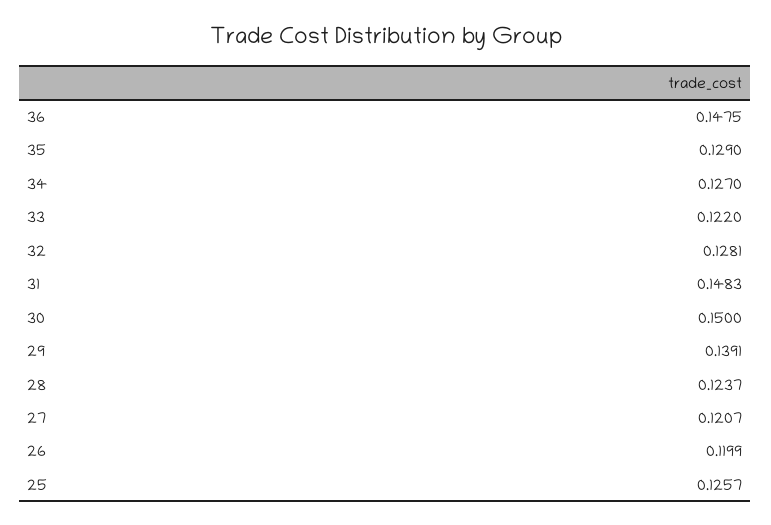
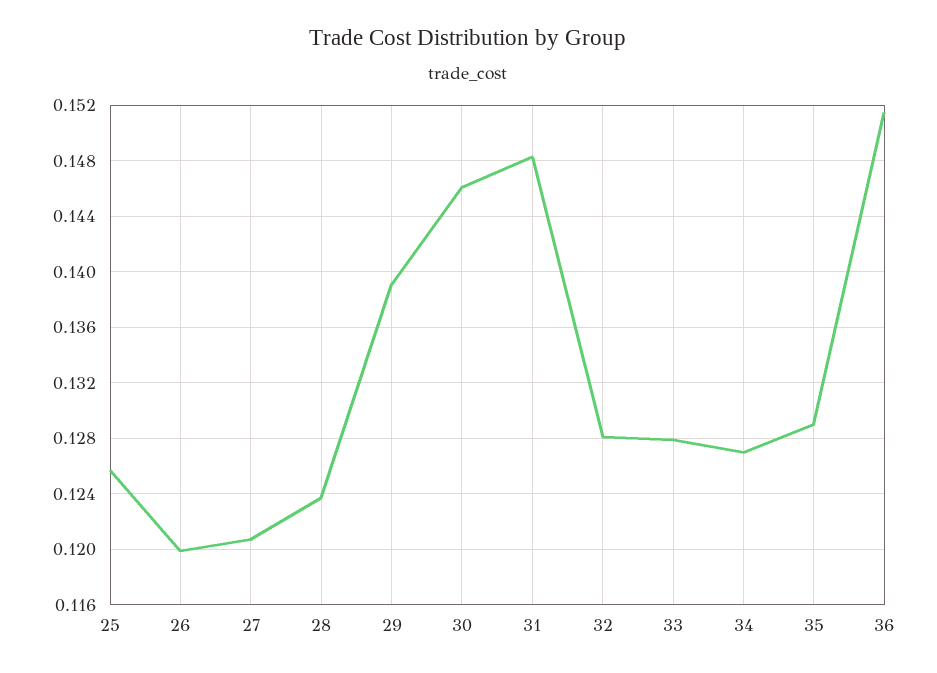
  {
-   "36": 0.1475,
+   "36": 0.1515,
    "35": 0.129,
    "34": 0.127,
-   "33": 0.122,
+   "33": 0.128,
    "32": 0.1281,
    "31": 0.1483,
-   "30": 0.15,
+   "30": 0.146,
    "29": 0.1391,
    "28": 0.1237,
    "27": 0.1207,
    "26": 0.1199,
    "25": 0.1257
  }

